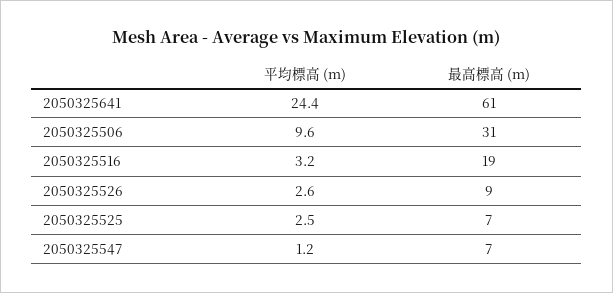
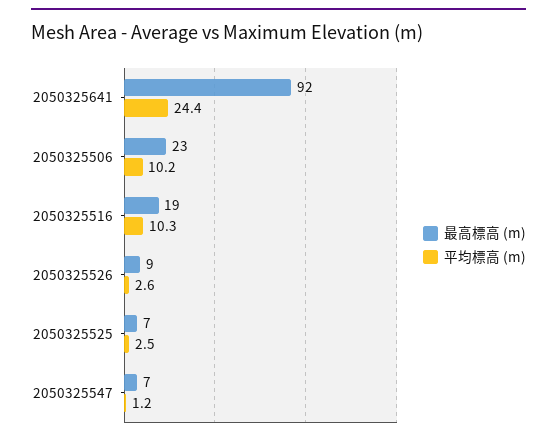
  {
    "平均標高 (m)": {
      "2050325641": 24.4,
-     "2050325506": 9.6,
+     "2050325506": 10.2,
-     "2050325516": 3.2,
+     "2050325516": 10.3,
      "2050325526": 2.6,
      "2050325525": 2.5,
      "2050325547": 1.2
    },
    "最高標高 (m)": {
-     "2050325641": 61,
+     "2050325641": 92,
-     "2050325506": 31,
+     "2050325506": 23,
      "2050325516": 19,
      "2050325526": 9,
      "2050325525": 7,
      "2050325547": 7
    }
  }

